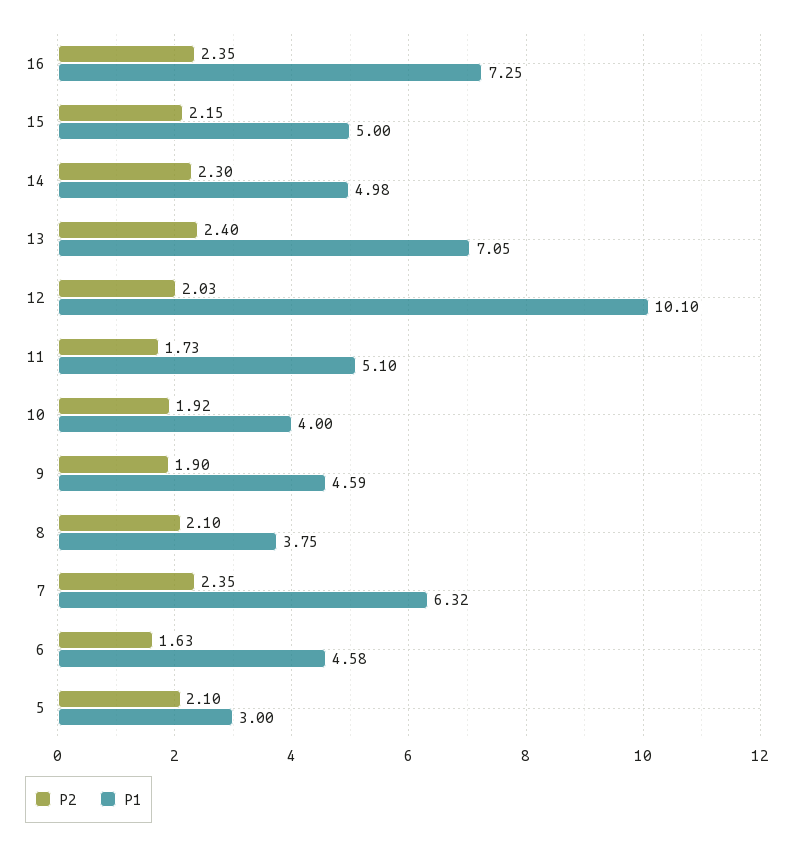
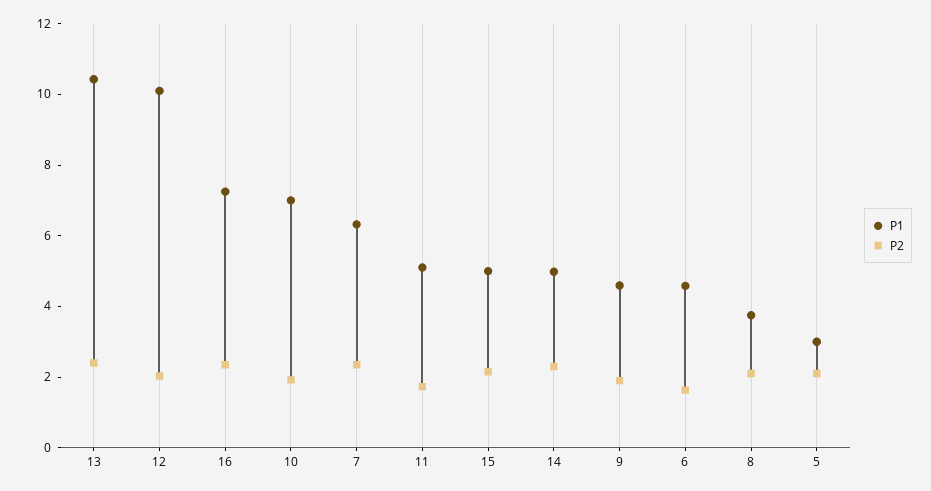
  {
    "P2": {
      "16": 2.35,
      "15": 2.15,
      "14": 2.3,
      "13": 2.4,
      "12": 2.03,
      "11": 1.73,
      "10": 1.92,
      "9": 1.9,
      "8": 2.1,
      "7": 2.35,
      "6": 1.63,
      "5": 2.1
    },
    "P1": {
      "16": 7.25,
      "15": 5,
      "14": 4.98,
-     "13": 7.05,
+     "13": 10.5,
      "12": 10.1,
      "11": 5.1,
-     "10": 4,
+     "10": 7,
      "9": 4.59,
      "8": 3.75,
      "7": 6.32,
      "6": 4.58,
      "5": 3
    }
  }

